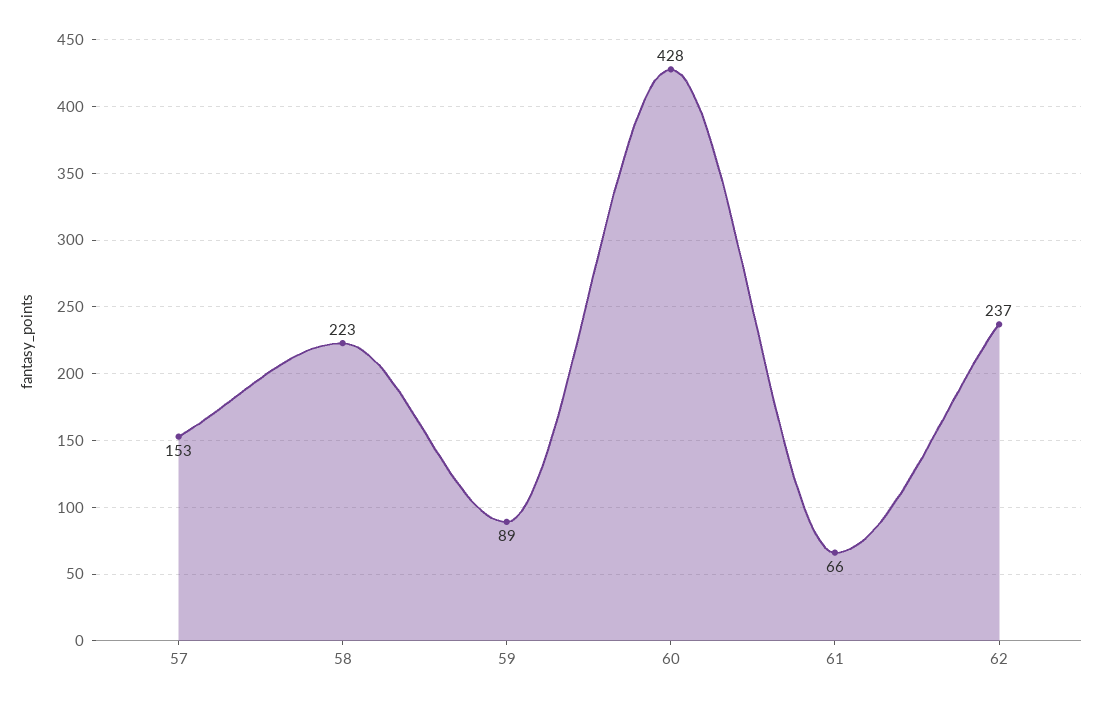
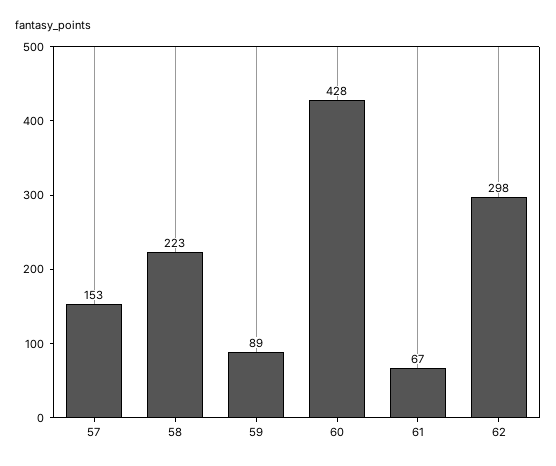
  {
    "57": 153,
    "58": 223,
    "59": 89,
    "60": 428,
-   "61": 66,
+   "61": 67,
-   "62": 237
+   "62": 298
  }

